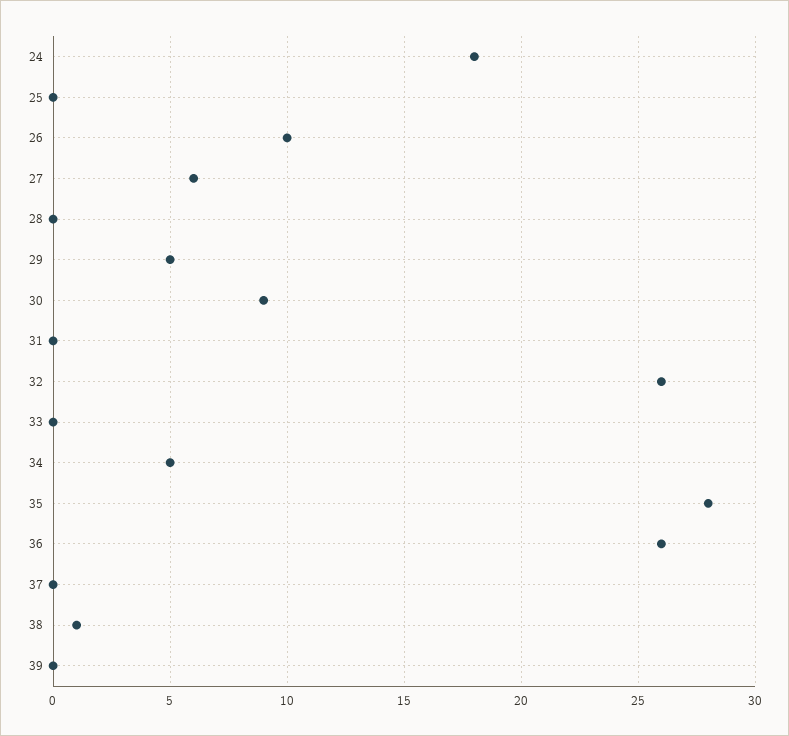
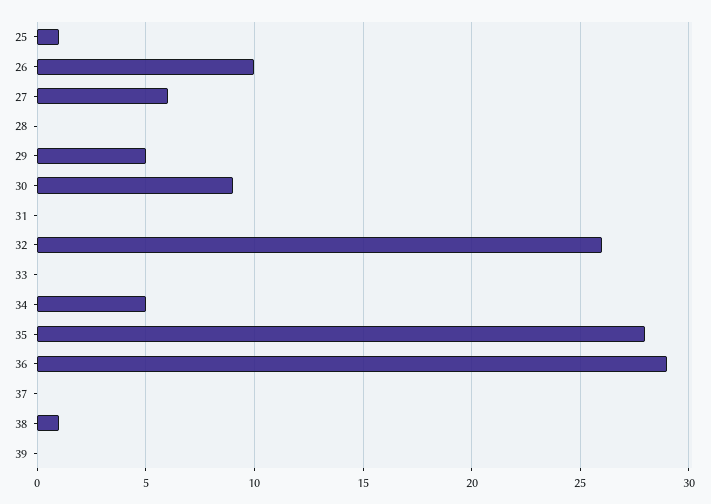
  {
-   "24": 18,
-   "25": 0,
+   "25": 1,
    "26": 10,
    "27": 6,
    "28": 0,
    "29": 5,
    "30": 9,
    "31": 0,
    "32": 26,
    "33": 0,
    "34": 5,
    "35": 28,
-   "36": 26,
+   "36": 29,
    "37": 0,
    "38": 1,
    "39": 0
  }

